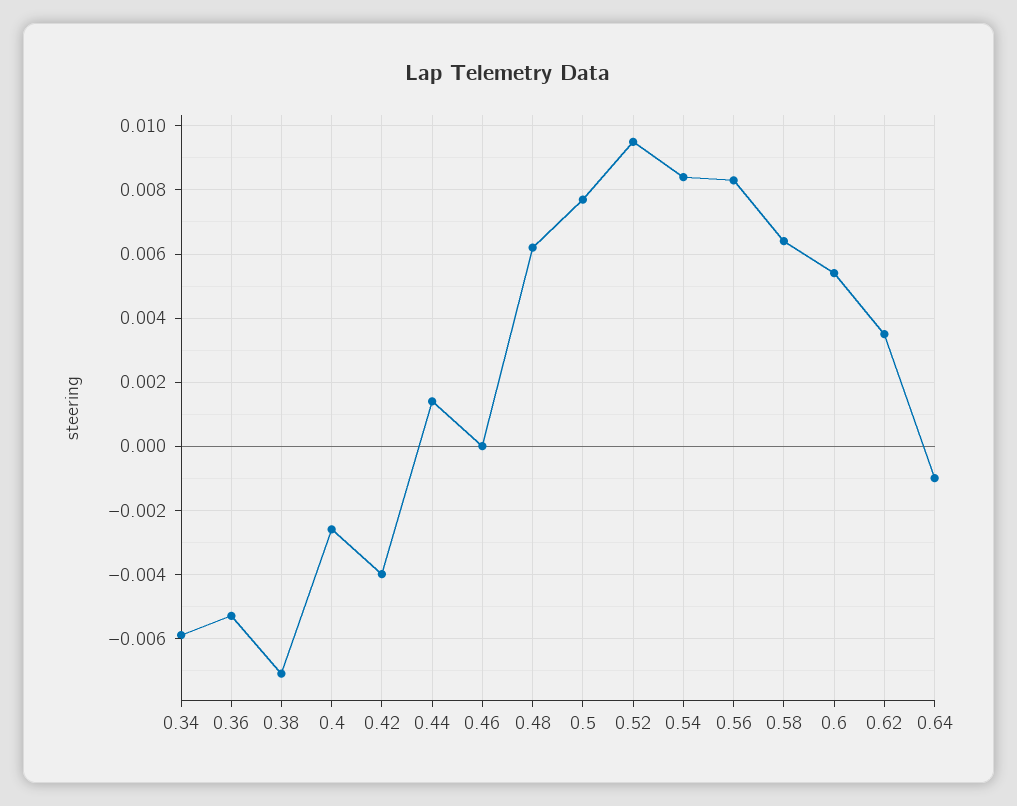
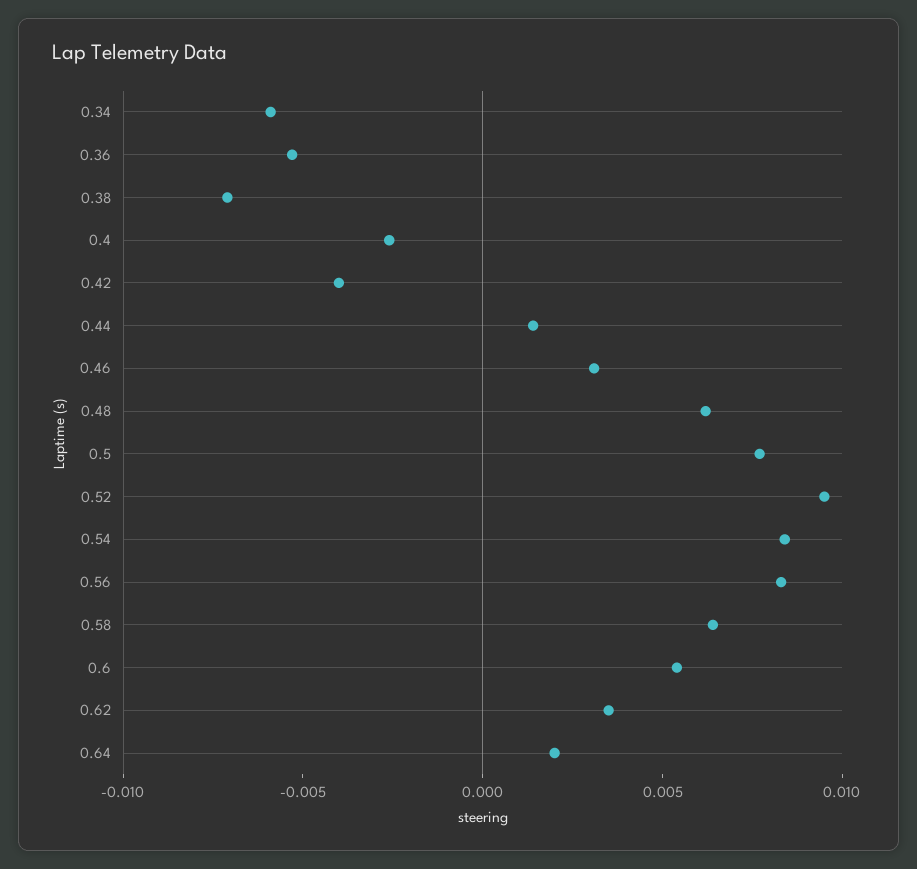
  {
    "0.34": -0.006,
    "0.36": -0.0055,
    "0.38": -0.007,
    "0.4": -0.0025,
    "0.42": -0.004,
    "0.44": 0.0015,
-   "0.46": 0,
+   "0.46": 0.003,
    "0.48": 0.006,
    "0.5": 0.0075,
    "0.52": 0.0095,
    "0.54": 0.0085,
    "0.56": 0.0085,
    "0.58": 0.0065,
    "0.6": 0.0055,
    "0.62": 0.0035,
-   "0.64": -0.001
+   "0.64": 0.002
  }

